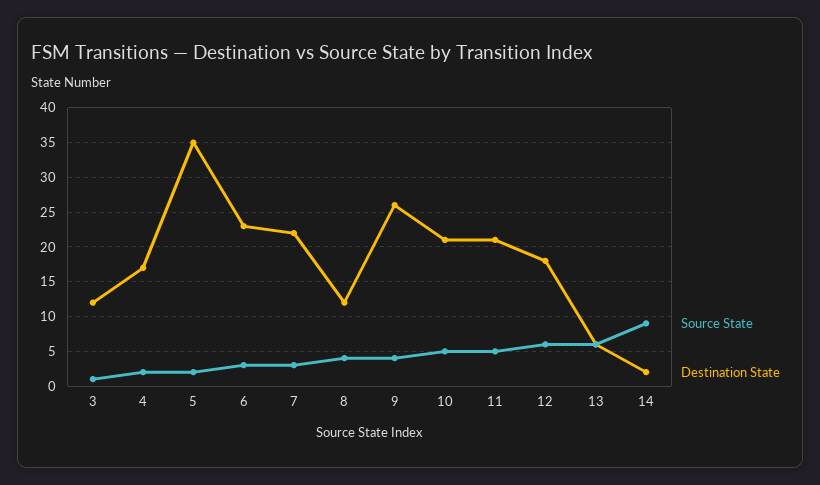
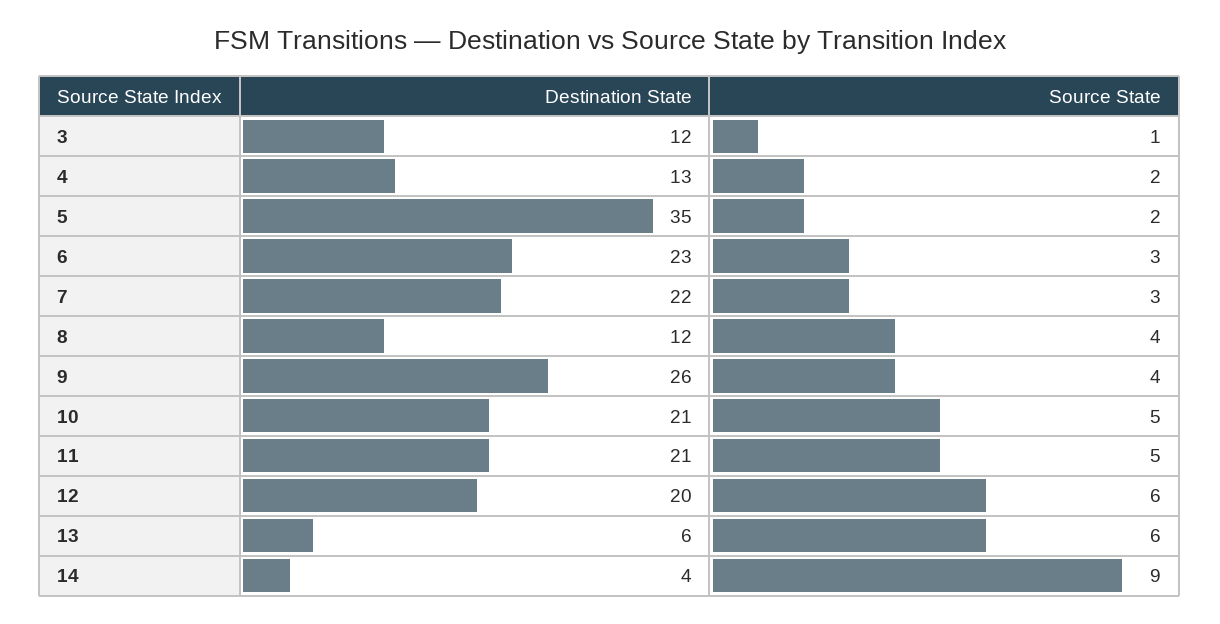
  {
    "Source State": {
      "3": 1,
      "4": 2,
      "5": 2,
      "6": 3,
      "7": 3,
      "8": 4,
      "9": 4,
      "10": 5,
      "11": 5,
      "12": 6,
      "13": 6,
      "14": 9
    },
    "Destination State": {
      "3": 12,
-     "4": 17,
+     "4": 13,
      "5": 35,
      "6": 23,
      "7": 22,
      "8": 12,
      "9": 26,
      "10": 21,
      "11": 21,
-     "12": 18,
+     "12": 20,
      "13": 6,
-     "14": 2
+     "14": 4
    }
  }

